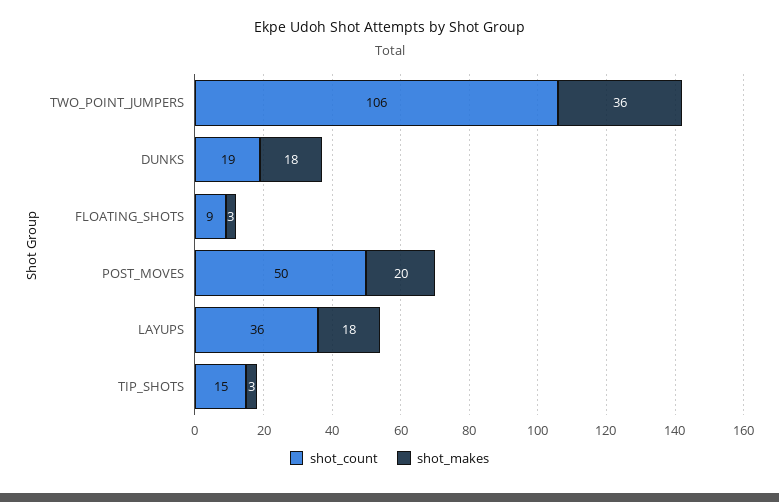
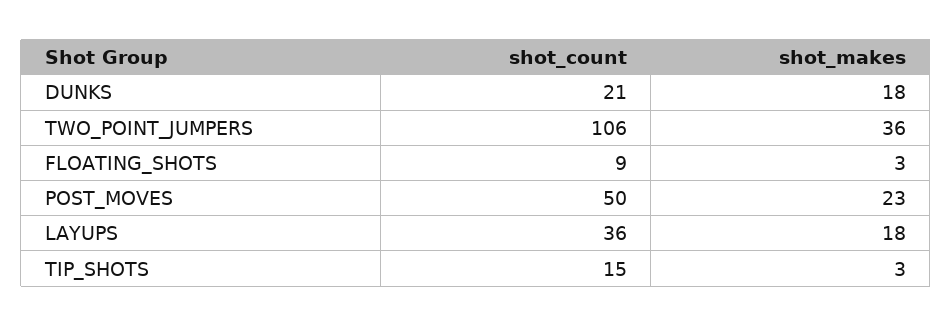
  {
    "shot_count": {
      "TWO_POINT_JUMPERS": 106,
-     "DUNKS": 19,
+     "DUNKS": 21,
      "FLOATING_SHOTS": 9,
      "POST_MOVES": 50,
      "LAYUPS": 36,
      "TIP_SHOTS": 15
    },
    "shot_makes": {
      "TWO_POINT_JUMPERS": 36,
      "DUNKS": 18,
      "FLOATING_SHOTS": 3,
-     "POST_MOVES": 20,
+     "POST_MOVES": 23,
      "LAYUPS": 18,
      "TIP_SHOTS": 3
    }
  }

